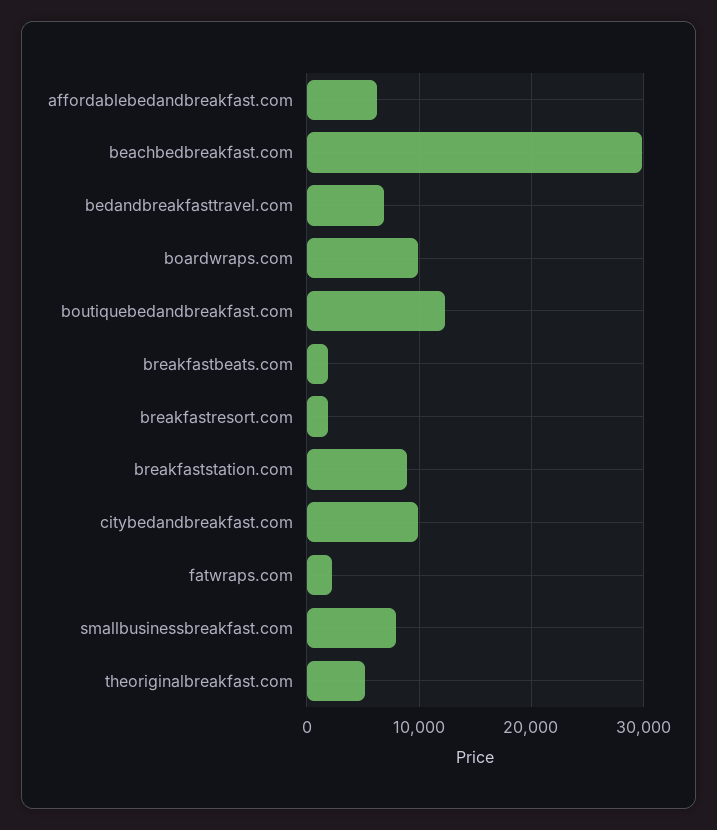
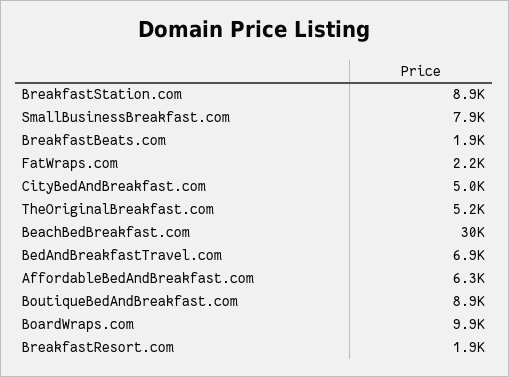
  {
    "affordablebedandbreakfast.com": 6300,
    "beachbedbreakfast.com": 30000,
    "bedandbreakfasttravel.com": 6900,
    "boardwraps.com": 9900,
-   "boutiquebedandbreakfast.com": 12000,
+   "boutiquebedandbreakfast.com": 8900,
    "breakfastbeats.com": 1900,
    "breakfastresort.com": 1900,
    "breakfaststation.com": 8900,
-   "citybedandbreakfast.com": 10000,
+   "citybedandbreakfast.com": 5000,
    "fatwraps.com": 2200,
    "smallbusinessbreakfast.com": 7900,
    "theoriginalbreakfast.com": 5200
  }

